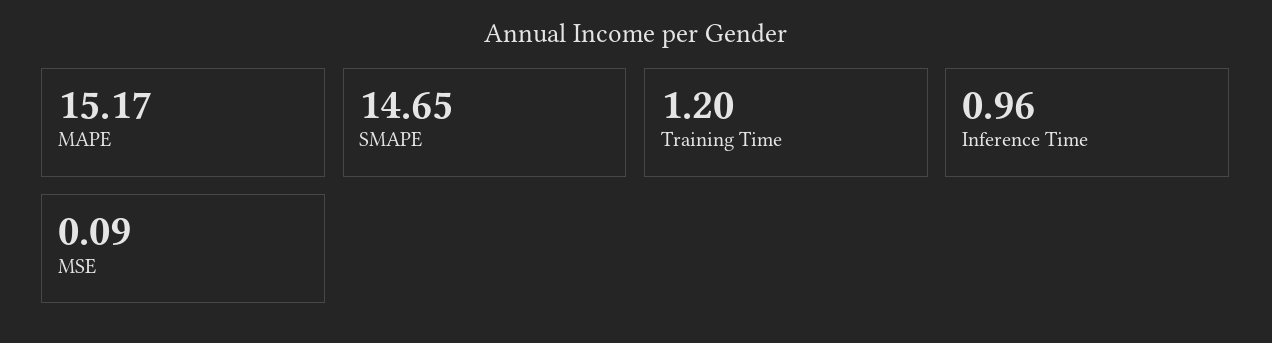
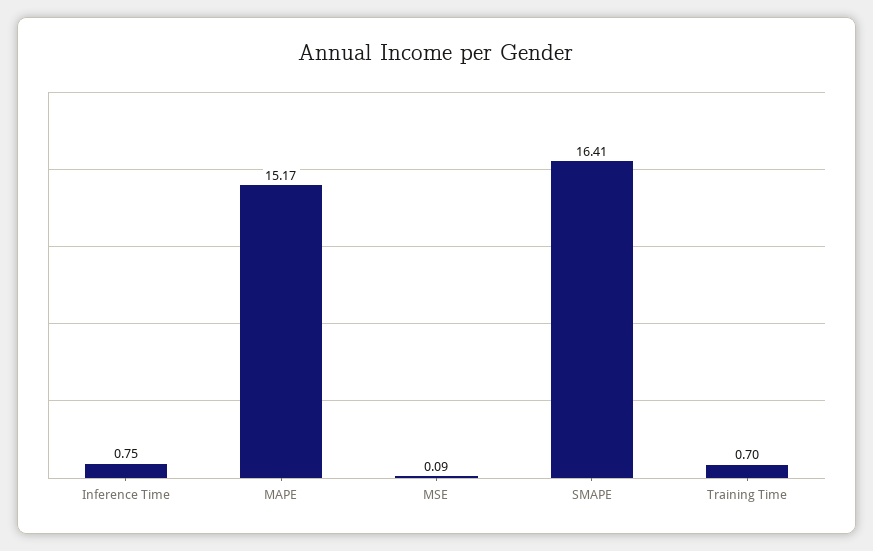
  {
    "MAPE": 15.17,
-   "SMAPE": 14.65,
+   "SMAPE": 16.41,
-   "Training Time": 1.2,
+   "Training Time": 0.7,
-   "Inference Time": 0.96,
+   "Inference Time": 0.75,
    "MSE": 0.09
  }

